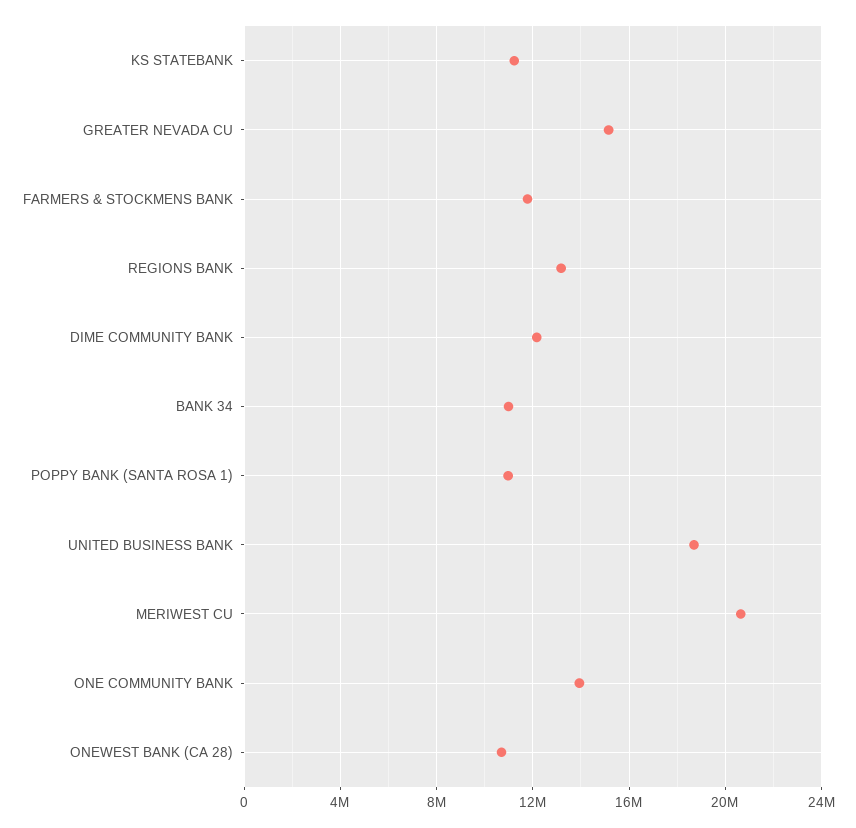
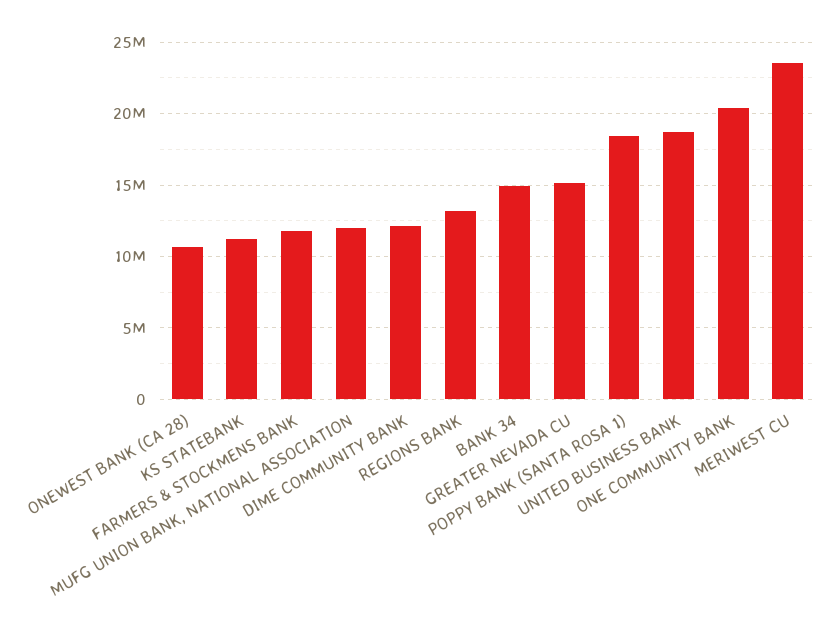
  {
    "KS STATEBANK": 11000000,
    "GREATER NEVADA CU": 15000000,
    "FARMERS & STOCKMENS BANK": 12000000,
    "REGIONS BANK": 13000000,
    "DIME COMMUNITY BANK": 12000000,
-   "BANK 34": 11000000,
+   "BANK 34": 15000000,
-   "POPPY BANK (SANTA ROSA 1)": 11000000,
+   "POPPY BANK (SANTA ROSA 1)": 18500000,
    "UNITED BUSINESS BANK": 18500000,
-   "MERIWEST CU": 20500000,
+   "MERIWEST CU": 23500000,
-   "ONE COMMUNITY BANK": 14000000,
+   "ONE COMMUNITY BANK": 20500000,
-   "ONEWEST BANK (CA 28)": 10500000
+   "ONEWEST BANK (CA 28)": 10500000,
+   "MUFG UNION BANK, NATIONAL ASSOCIATION": 12000000
  }

